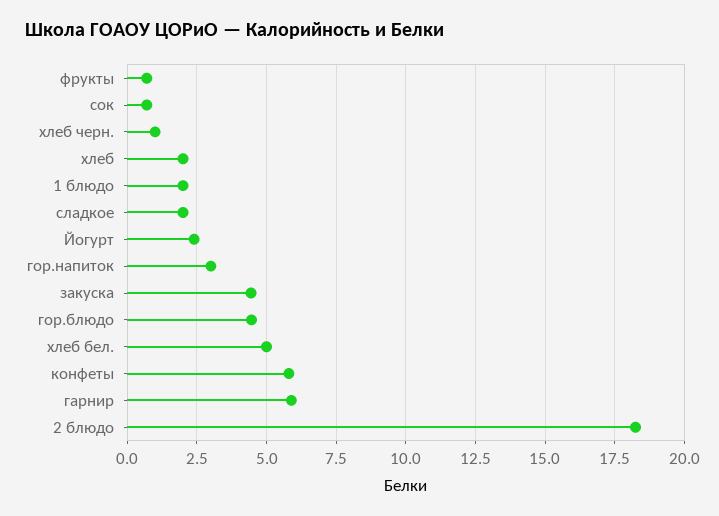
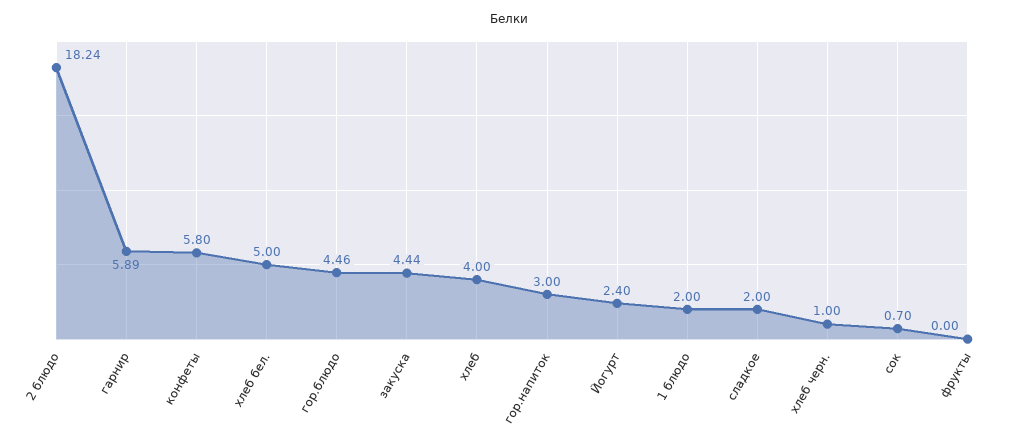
  {
-   "фрукты": 0.75,
+   "фрукты": 0,
    "сок": 0.7,
    "хлеб черн.": 1,
-   "хлеб": 2,
+   "хлеб": 4,
    "1 блюдо": 2,
    "сладкое": 2,
    "Йогурт": 2.4,
    "гор.напиток": 3,
    "закуска": 4.44,
    "гор.блюдо": 4.46,
    "хлеб бел.": 5,
    "конфеты": 5.8,
    "гарнир": 5.89,
    "2 блюдо": 18.24
  }

